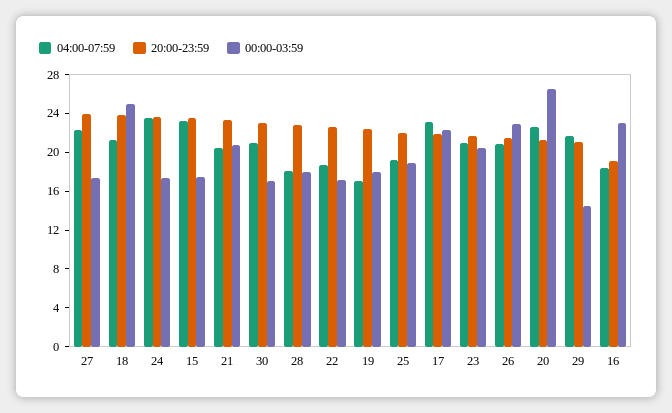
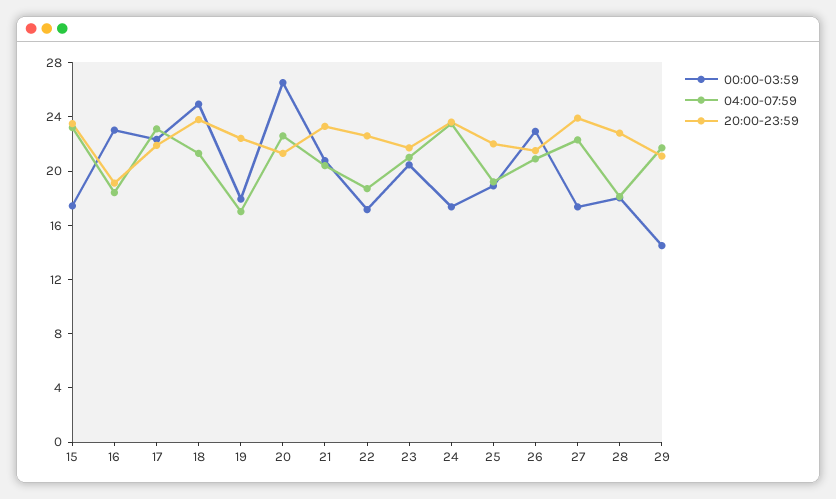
  {
    "04:00-07:59": {
      "27": 22,
      "18": 21,
      "24": 24,
      "15": 23,
      "21": 20,
-     "30": 21,
      "28": 18,
      "22": 19,
      "19": 17,
      "25": 19,
      "17": 23,
      "23": 21,
      "26": 21,
      "20": 23,
      "29": 22,
      "16": 18
    },
    "20:00-23:59": {
      "27": 24,
      "18": 24,
      "24": 24,
      "15": 24,
      "21": 23,
-     "30": 23,
      "28": 23,
      "22": 23,
      "19": 22,
      "25": 22,
      "17": 22,
      "23": 22,
      "26": 22,
      "20": 21,
      "29": 21,
      "16": 19
    },
    "00:00-03:59": {
      "27": 17,
      "18": 25,
      "24": 17,
      "15": 17,
      "21": 21,
-     "30": 17,
      "28": 18,
      "22": 17,
      "19": 18,
      "25": 19,
      "17": 22,
      "23": 20,
      "26": 23,
      "20": 27,
      "29": 15,
      "16": 23
    }
  }

